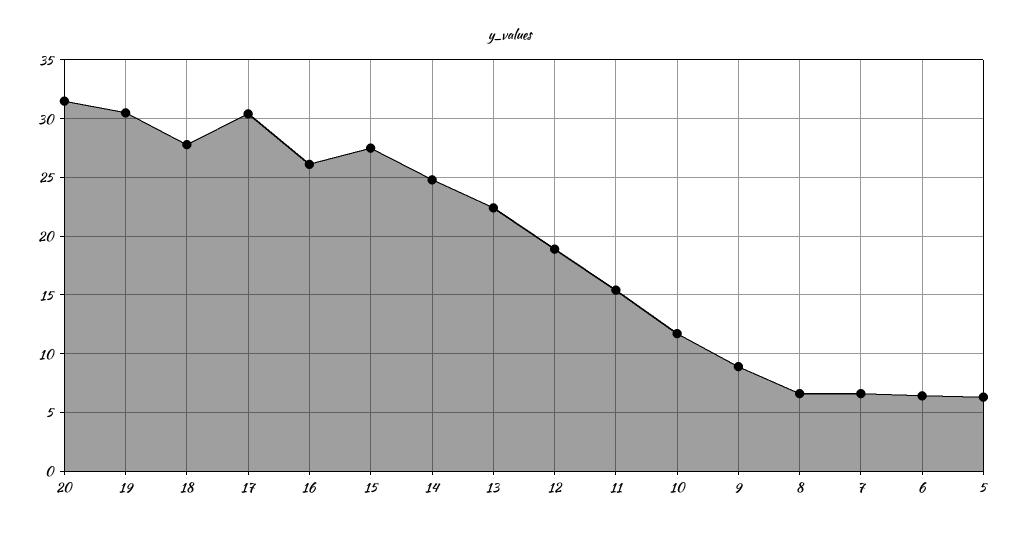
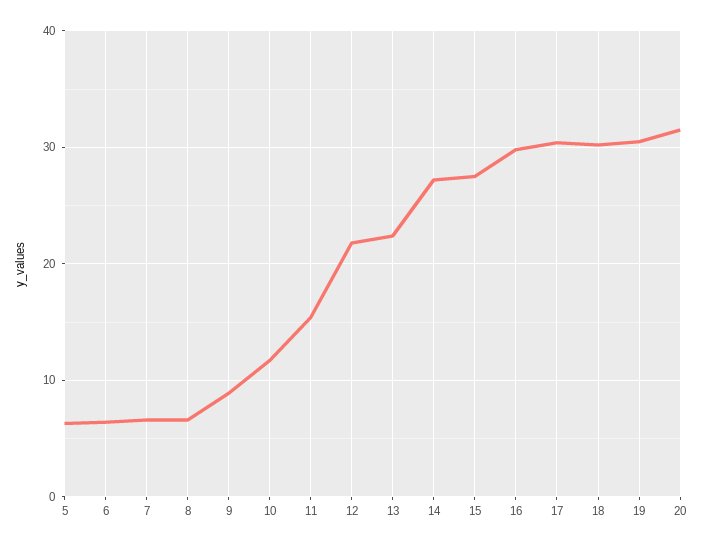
  {
    "20": 32,
    "19": 31,
-   "18": 28,
+   "18": 30,
    "17": 30,
-   "16": 26,
+   "16": 30,
    "15": 28,
-   "14": 25,
+   "14": 27,
    "13": 22,
-   "12": 19,
+   "12": 22,
    "11": 15,
    "10": 12,
    "9": 9,
    "8": 7,
    "7": 7,
    "6": 6,
    "5": 6
  }

